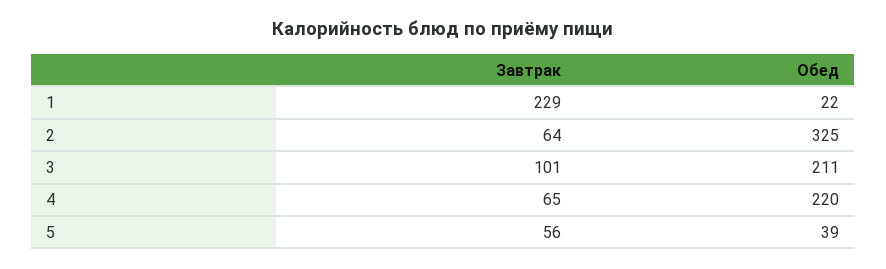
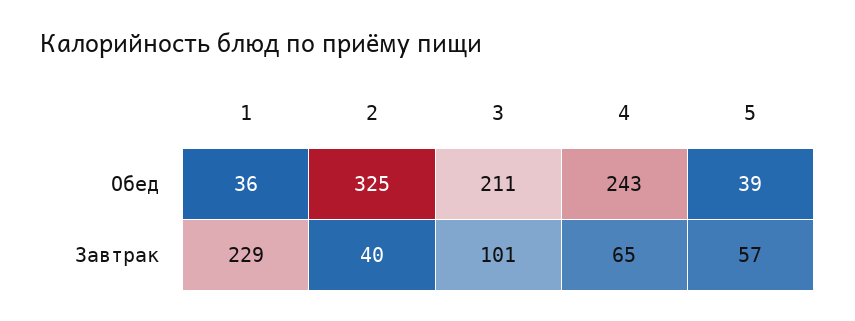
  {
    "Завтрак": {
      "1": 229,
-     "2": 64,
+     "2": 40,
      "3": 101,
      "4": 65,
-     "5": 56
+     "5": 57
    },
    "Обед": {
-     "1": 22,
+     "1": 36,
      "2": 325,
      "3": 211,
-     "4": 220,
+     "4": 243,
      "5": 39
    }
  }

